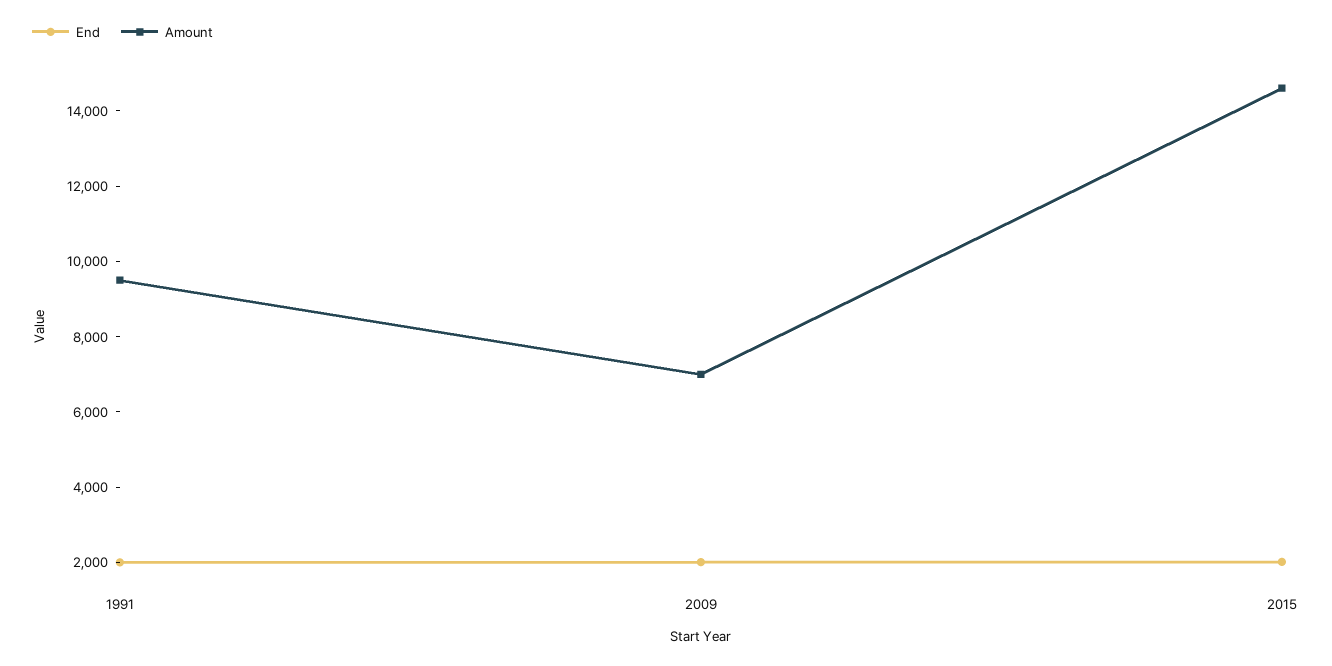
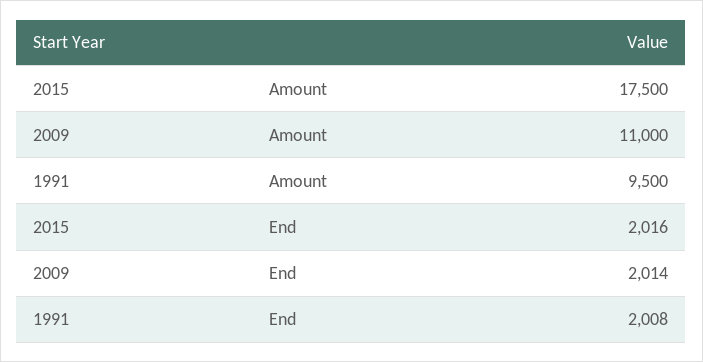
  {
    "End": {
      "1991": 2008,
      "2009": 2014,
      "2015": 2016
    },
    "Amount": {
      "1991": 9500,
-     "2009": 7000,
+     "2009": 11000,
-     "2015": 14500
+     "2015": 17500
    }
  }

